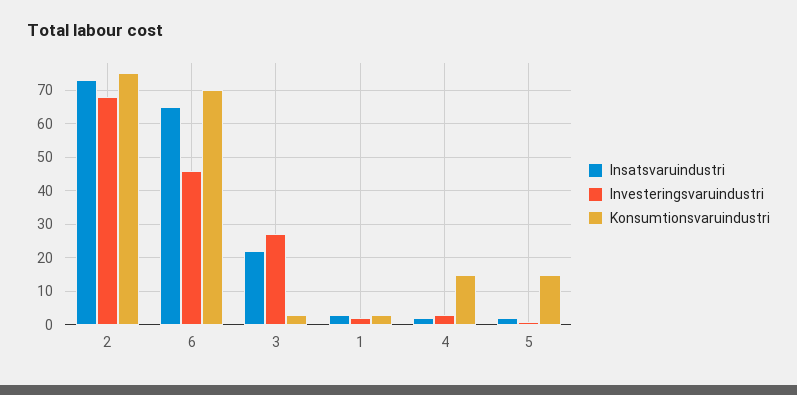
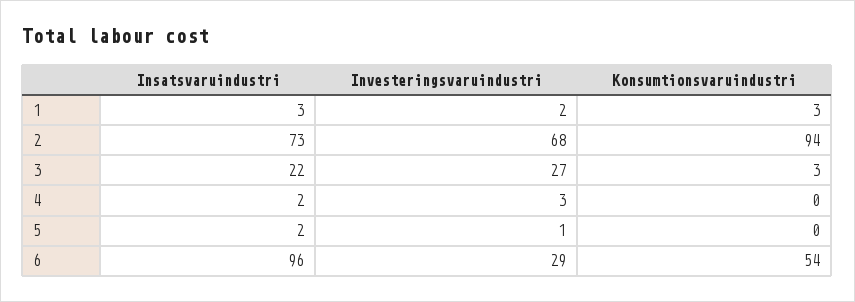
  {
    "Insatsvaruindustri": {
      "2": 73,
-     "6": 65,
+     "6": 96,
      "3": 22,
      "1": 3,
      "4": 2,
      "5": 2
    },
    "Investeringsvaruindustri": {
      "2": 68,
-     "6": 45,
+     "6": 29,
      "3": 27,
      "1": 2,
      "4": 3,
      "5": 1
    },
    "Konsumtionsvaruindustri": {
-     "2": 75,
+     "2": 94,
-     "6": 70,
+     "6": 54,
      "3": 3,
      "1": 3,
-     "4": 15,
+     "4": 0,
-     "5": 15
+     "5": 0
    }
  }

